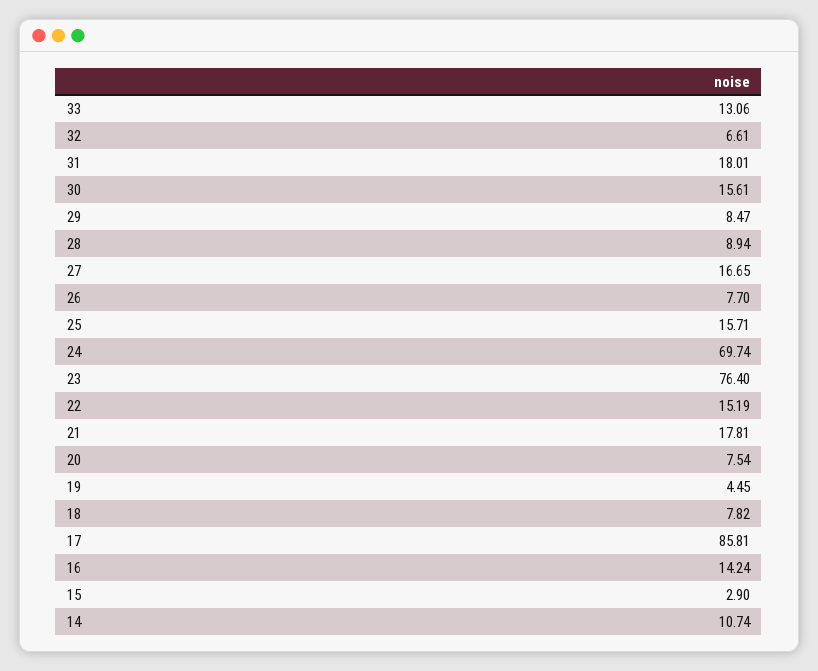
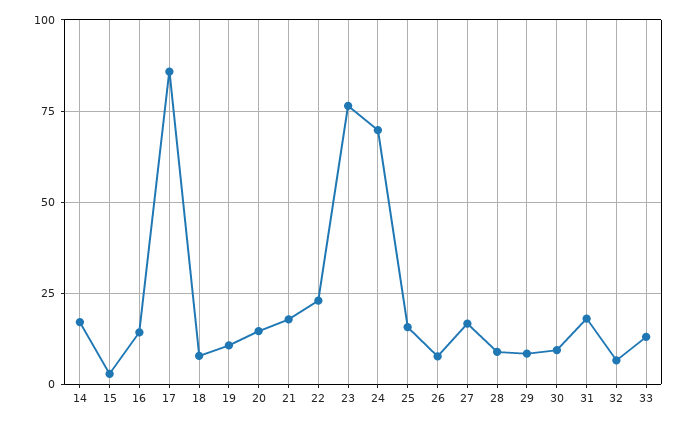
  {
    "33": 13.06,
    "32": 6.61,
    "31": 18.01,
-   "30": 15.61,
+   "30": 10,
    "29": 8.47,
    "28": 8.94,
    "27": 16.65,
    "26": 7.7,
    "25": 15.71,
    "24": 69.74,
    "23": 76.4,
-   "22": 15.19,
+   "22": 22.5,
    "21": 17.81,
-   "20": 7.54,
+   "20": 15,
-   "19": 4.45,
+   "19": 10,
    "18": 7.82,
    "17": 85.81,
    "16": 14.24,
    "15": 2.9,
-   "14": 10.74
+   "14": 17.5
  }

